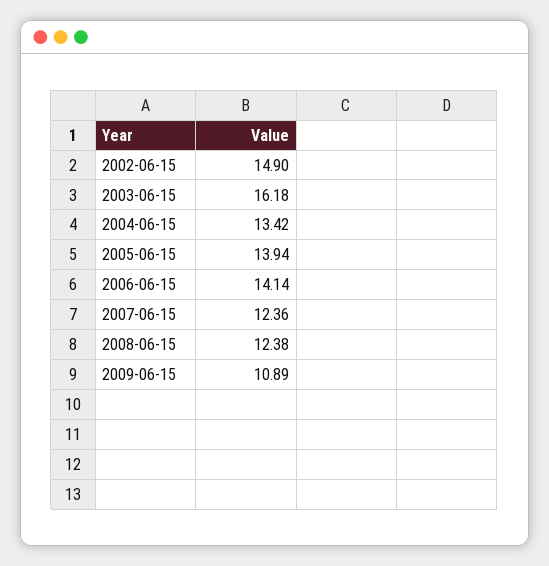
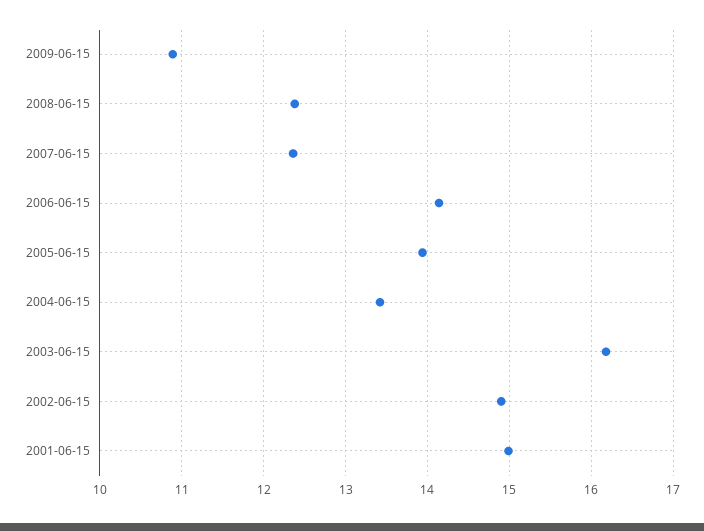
  {
    "2002-06-15": 14.9,
    "2003-06-15": 16.18,
    "2004-06-15": 13.42,
    "2005-06-15": 13.94,
    "2006-06-15": 14.14,
    "2007-06-15": 12.36,
    "2008-06-15": 12.38,
-   "2009-06-15": 10.89
+   "2009-06-15": 10.89,
+   "2001-06-15": 15
  }

